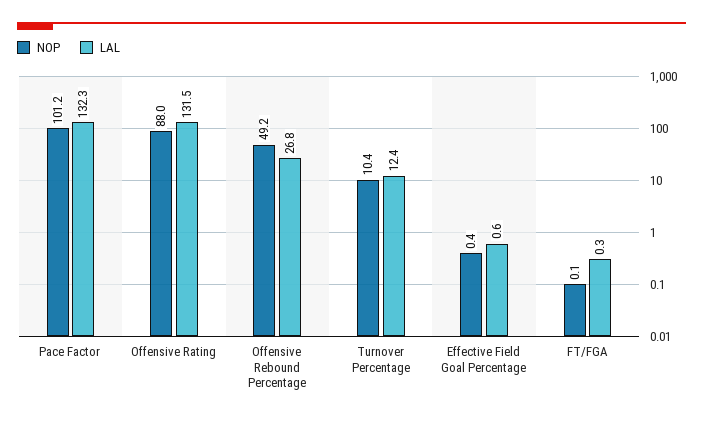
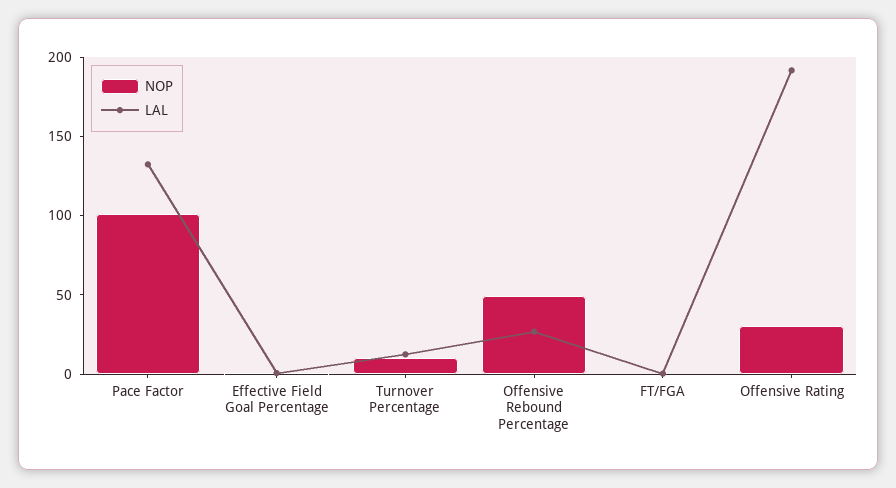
  {
    "NOP": {
      "Pace Factor": 101.2,
-     "Offensive Rating": 88,
+     "Offensive Rating": 30,
      "Offensive Rebound Percentage": 49.2,
      "Turnover Percentage": 10.4,
      "Effective Field Goal Percentage": 0.4,
      "FT/FGA": 0.1
    },
    "LAL": {
      "Pace Factor": 132.3,
-     "Offensive Rating": 131.5,
+     "Offensive Rating": 190,
      "Offensive Rebound Percentage": 26.8,
      "Turnover Percentage": 12.4,
      "Effective Field Goal Percentage": 0.6,
      "FT/FGA": 0.3
    }
  }

